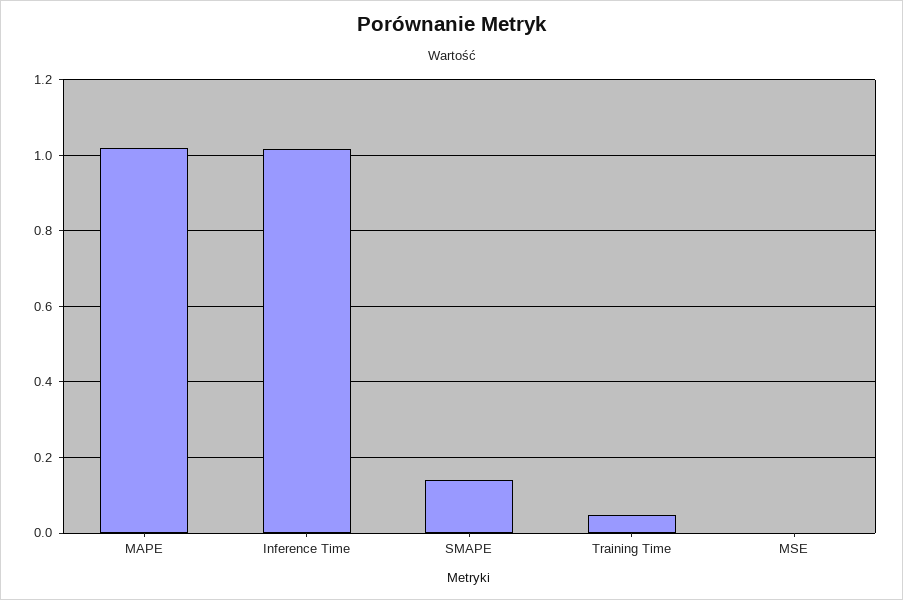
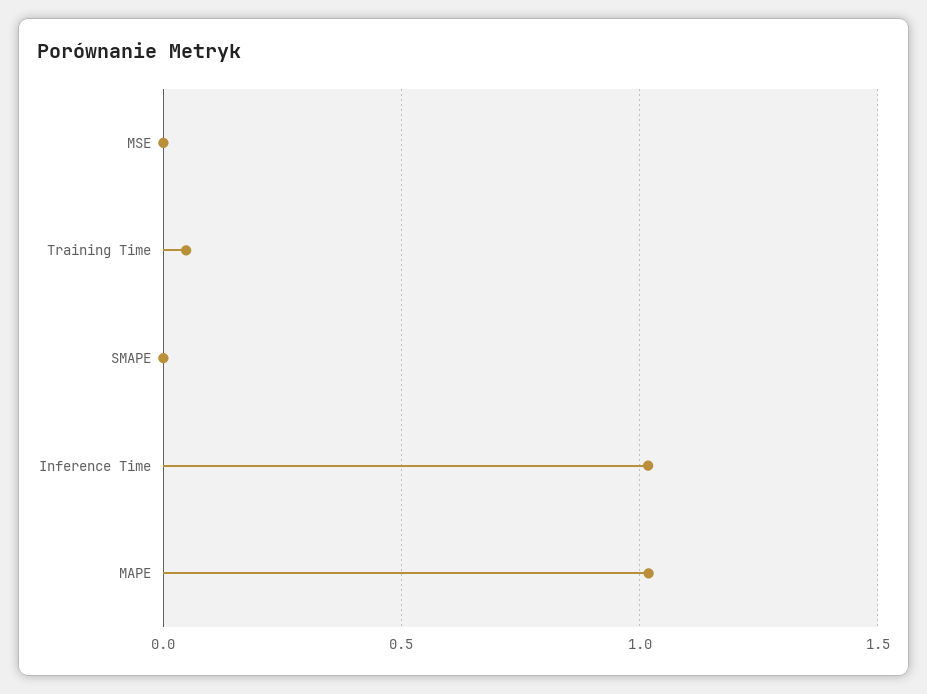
  {
    "MAPE": 1.02,
    "Inference Time": 1.02,
-   "SMAPE": 0.14,
+   "SMAPE": 0,
    "Training Time": 0.04,
    "MSE": 0
  }

